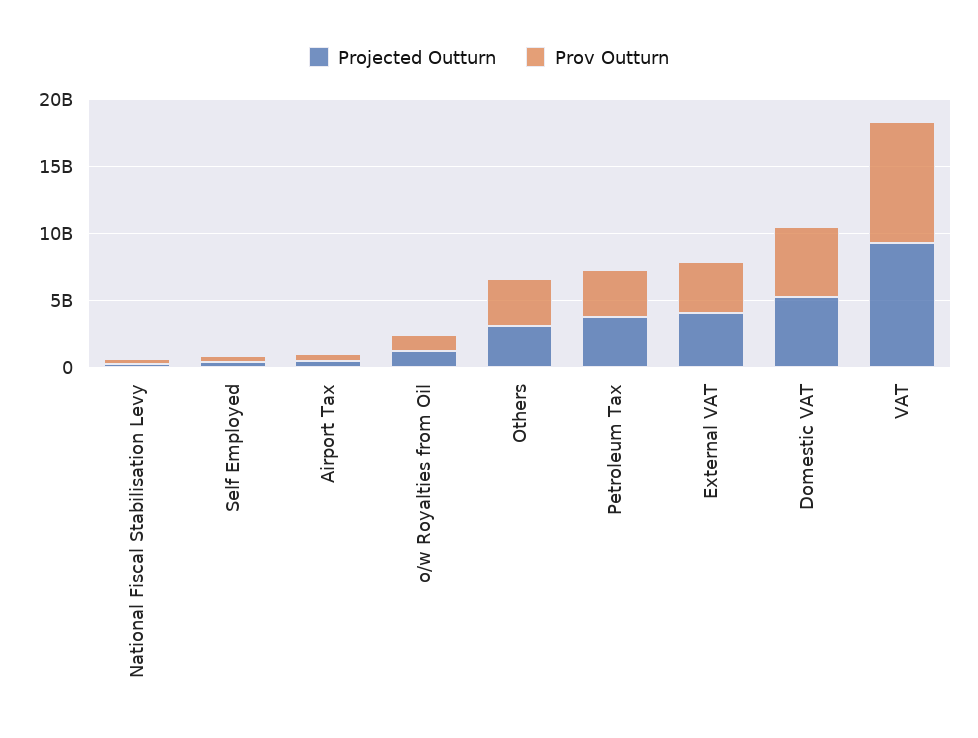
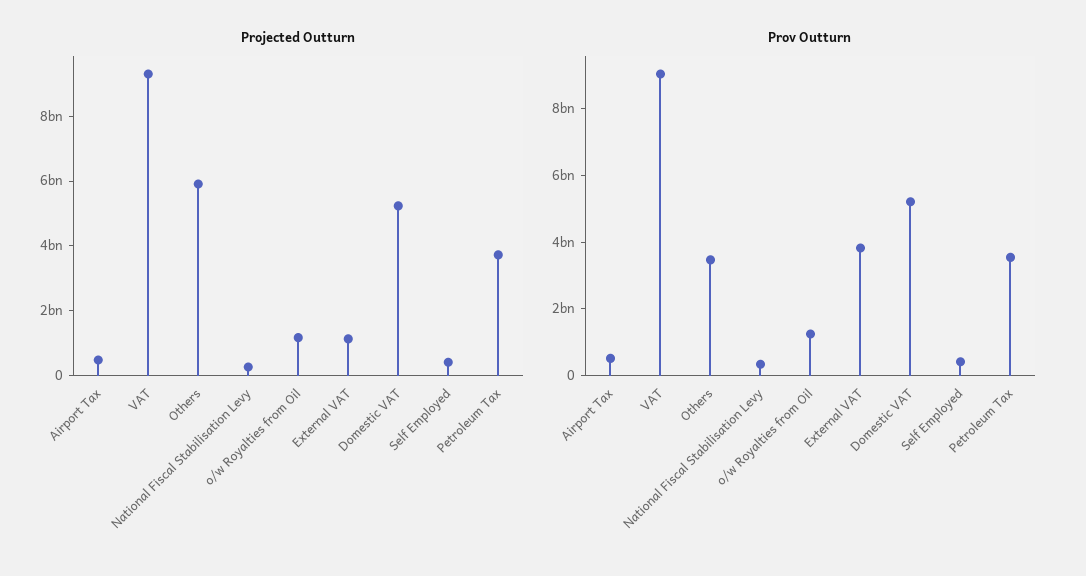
  {
    "Projected Outturn": {
      "National Fiscal Stabilisation Levy": 500000000,
      "Self Employed": 500000000,
      "Airport Tax": 500000000,
      "o/w Royalties from Oil": 1000000000,
-     "Others": 3000000000,
+     "Others": 6000000000,
      "Petroleum Tax": 3500000000,
-     "External VAT": 4000000000,
+     "External VAT": 1000000000,
      "Domestic VAT": 5000000000,
      "VAT": 9500000000
    },
    "Prov Outturn": {
      "National Fiscal Stabilisation Levy": 500000000,
      "Self Employed": 500000000,
      "Airport Tax": 500000000,
      "o/w Royalties from Oil": 1500000000,
      "Others": 3500000000,
      "Petroleum Tax": 3500000000,
      "External VAT": 4000000000,
      "Domestic VAT": 5000000000,
      "VAT": 9000000000
    }
  }

